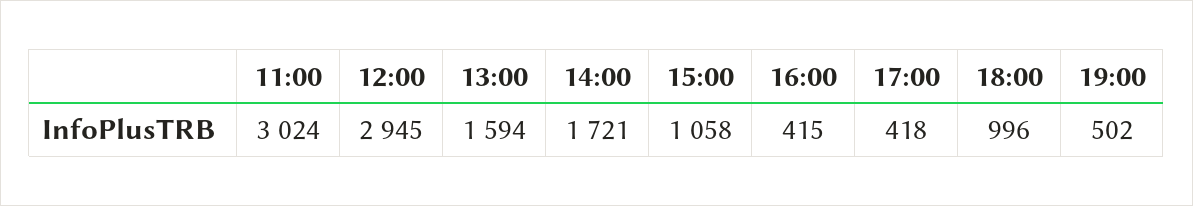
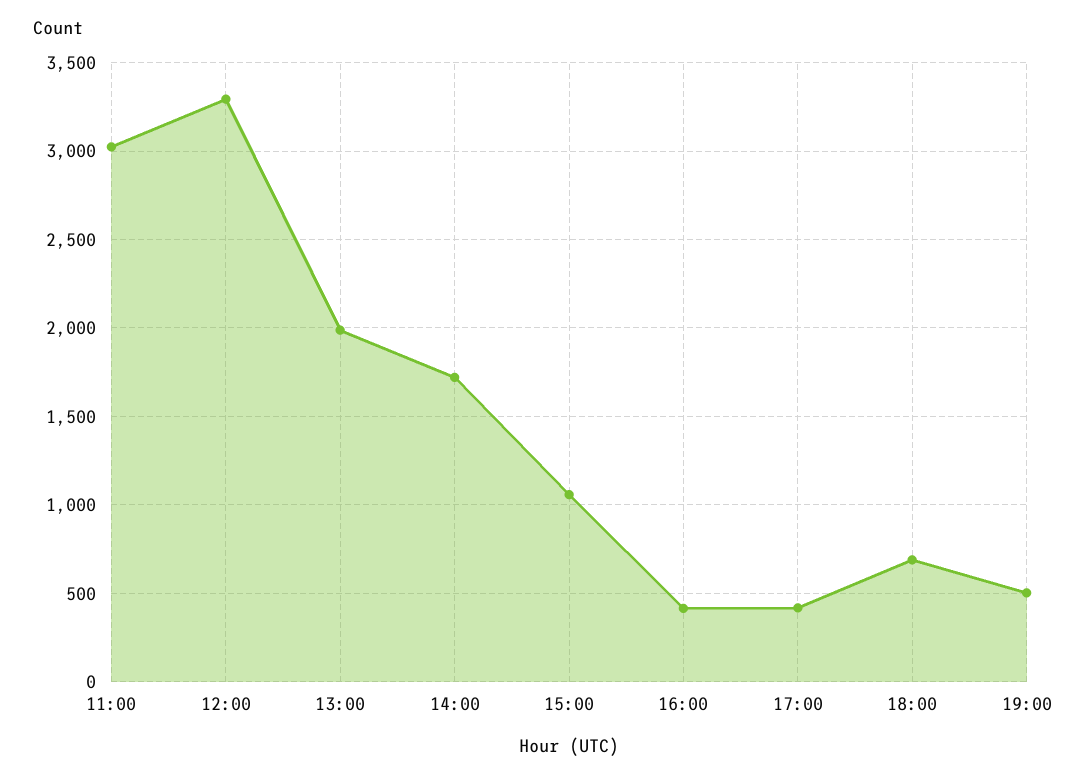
  {
    "11:00": 3024,
-   "12:00": 2945,
+   "12:00": 3300,
-   "13:00": 1594,
+   "13:00": 2000,
    "14:00": 1721,
    "15:00": 1058,
    "16:00": 415,
    "17:00": 418,
-   "18:00": 996,
+   "18:00": 700,
    "19:00": 502
  }

